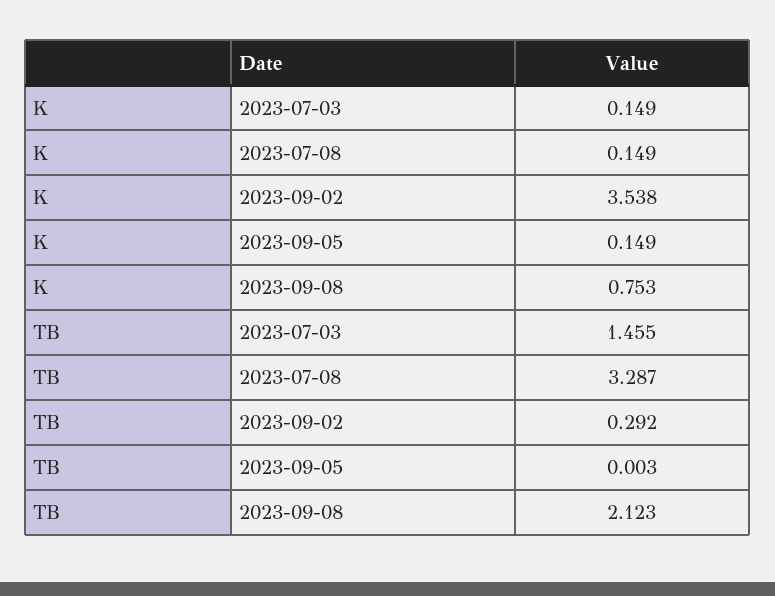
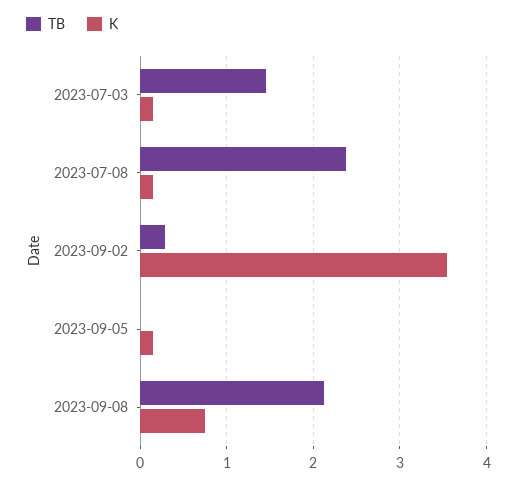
  {
    "K": {
      "2023-07-03": 0.149,
      "2023-07-08": 0.149,
      "2023-09-02": 3.538,
      "2023-09-05": 0.149,
      "2023-09-08": 0.753
    },
    "TB": {
      "2023-07-03": 1.455,
-     "2023-07-08": 3.287,
+     "2023-07-08": 2.4,
      "2023-09-02": 0.292,
      "2023-09-05": 0.003,
      "2023-09-08": 2.123
    }
  }

